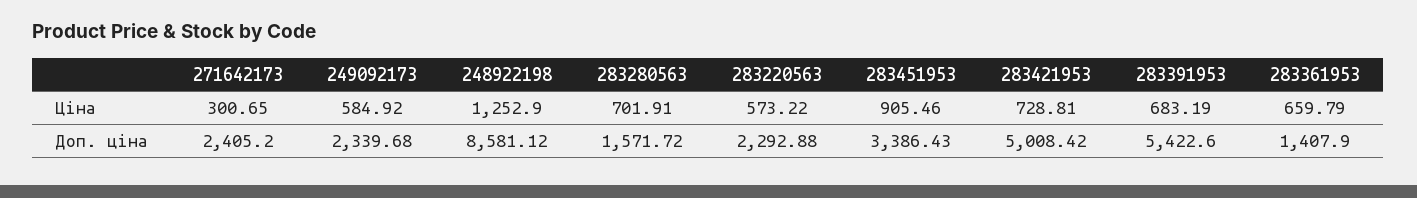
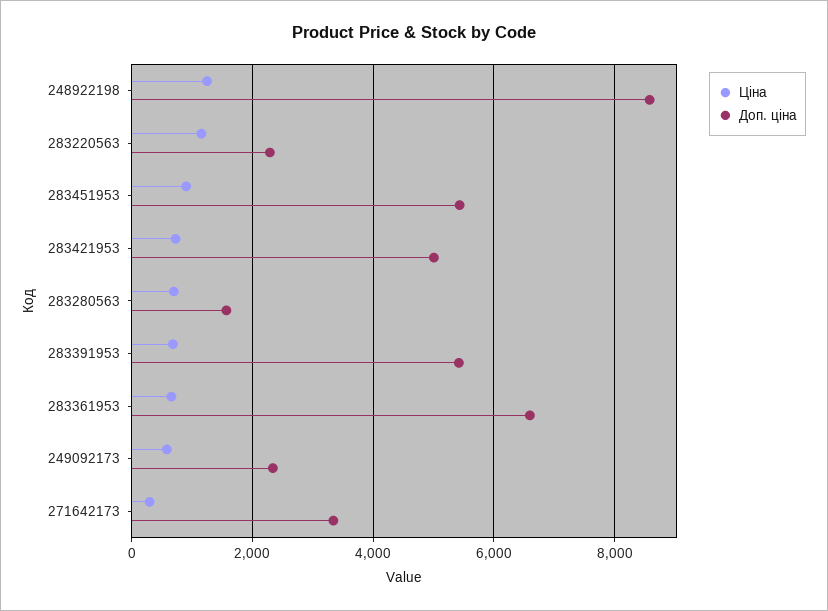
  {
    "Ціна": {
      "271642173": 300.65,
      "249092173": 584.92,
      "248922198": 1252.9,
      "283280563": 701.91,
-     "283220563": 573.22,
+     "283220563": 1200,
      "283451953": 905.46,
      "283421953": 728.81,
      "283391953": 683.19,
      "283361953": 659.79
    },
    "Доп. ціна": {
-     "271642173": 2405.2,
+     "271642173": 3400,
      "249092173": 2339.68,
      "248922198": 8581.12,
      "283280563": 1571.72,
      "283220563": 2292.88,
-     "283451953": 3386.43,
+     "283451953": 5400,
      "283421953": 5008.42,
      "283391953": 5422.6,
-     "283361953": 1407.9
+     "283361953": 6600
    }
  }

